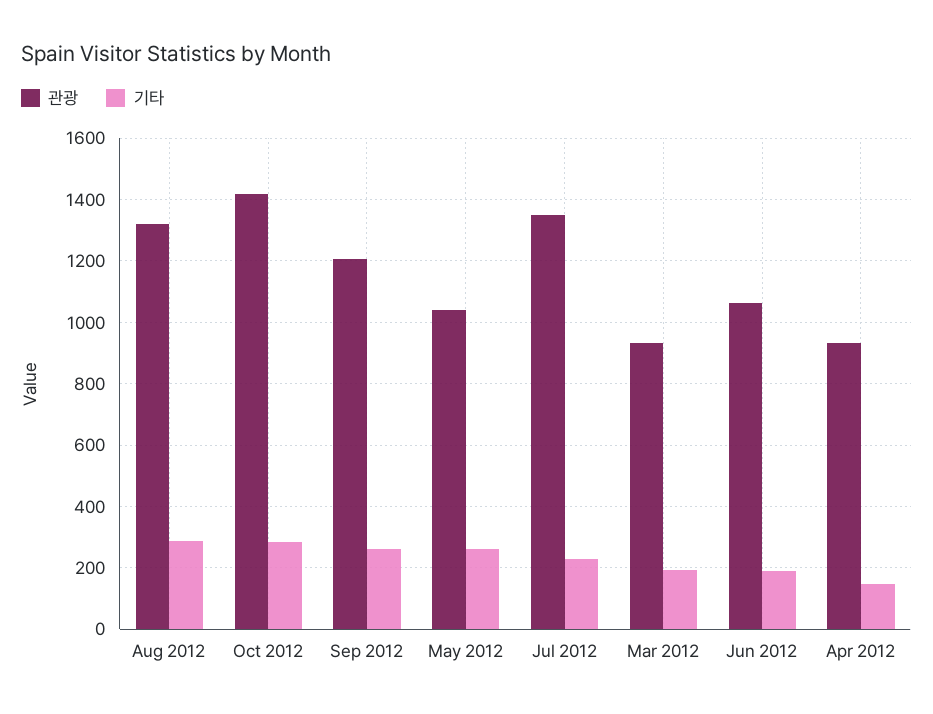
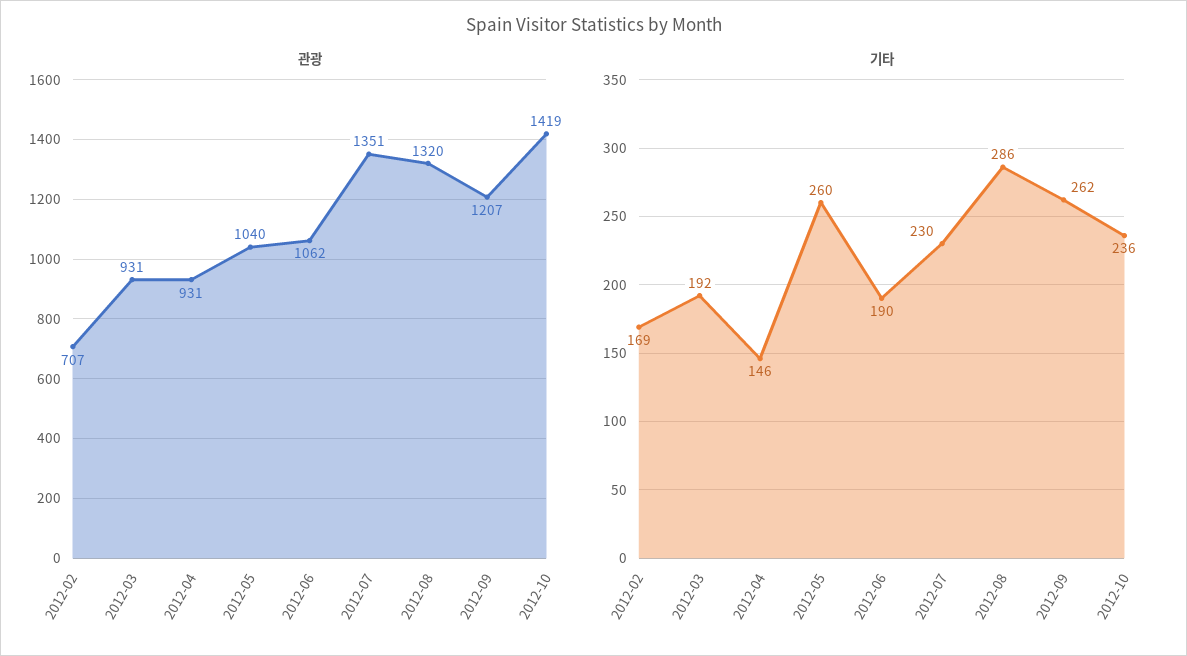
  {
    "관광": {
      "Aug 2012": 1320,
      "Oct 2012": 1419,
      "Sep 2012": 1207,
      "May 2012": 1040,
      "Jul 2012": 1351,
      "Mar 2012": 931,
      "Jun 2012": 1062,
-     "Apr 2012": 931
+     "Apr 2012": 931,
+     "2012-02": 707
    },
    "기타": {
      "Aug 2012": 286,
-     "Oct 2012": 280,
+     "Oct 2012": 236,
      "Sep 2012": 262,
      "May 2012": 260,
      "Jul 2012": 230,
      "Mar 2012": 192,
      "Jun 2012": 190,
-     "Apr 2012": 146
+     "Apr 2012": 146,
+     "2012-02": 169
    }
  }

